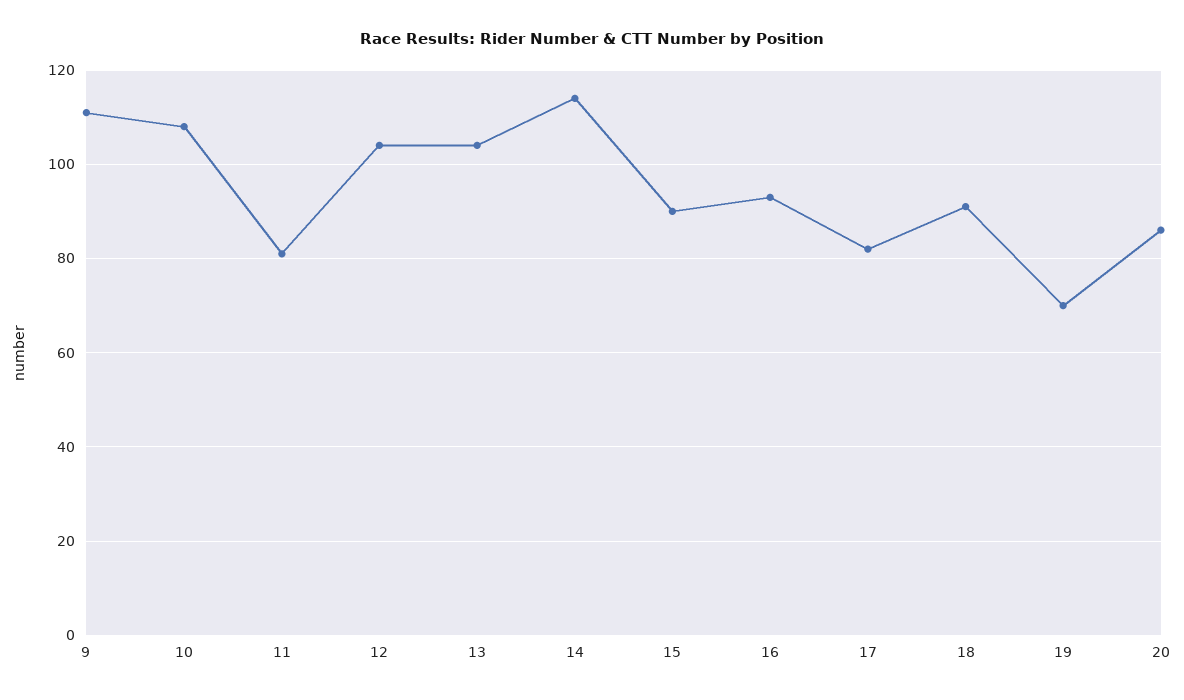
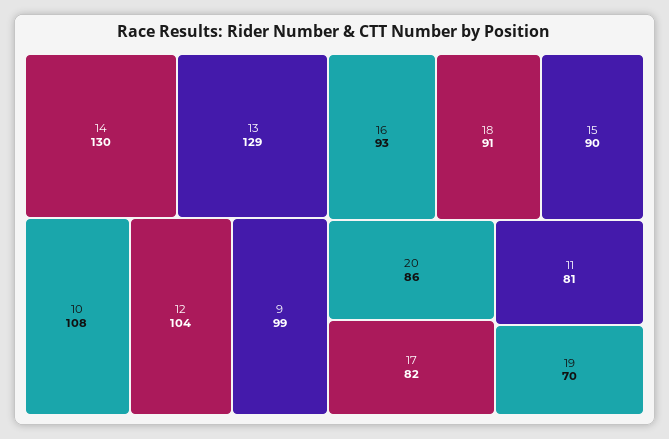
  {
-   "9": 110,
+   "9": 99,
    "10": 108,
    "11": 81,
    "12": 104,
-   "13": 105,
+   "13": 129,
-   "14": 115,
+   "14": 130,
    "15": 90,
    "16": 93,
    "17": 82,
    "18": 91,
    "19": 70,
    "20": 86
  }

